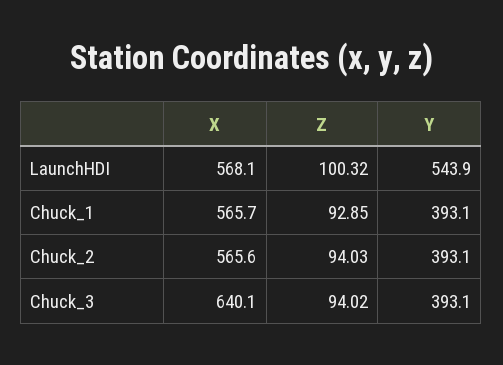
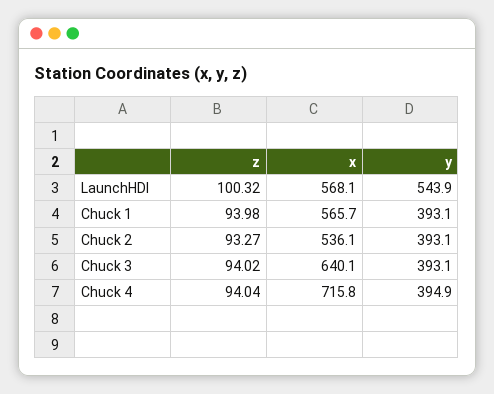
  {
    "X": {
      "LaunchHDI": 568.1,
      "Chuck_1": 565.7,
-     "Chuck_2": 565.6,
+     "Chuck_2": 536.1,
-     "Chuck_3": 640.1
+     "Chuck_3": 640.1,
+     "Chuck 4": 715.8
    },
    "Z": {
      "LaunchHDI": 100.32,
-     "Chuck_1": 92.85,
+     "Chuck_1": 93.98,
-     "Chuck_2": 94.03,
+     "Chuck_2": 93.27,
-     "Chuck_3": 94.02
+     "Chuck_3": 94.02,
+     "Chuck 4": 94.04
    },
    "Y": {
      "LaunchHDI": 543.9,
      "Chuck_1": 393.1,
      "Chuck_2": 393.1,
-     "Chuck_3": 393.1
+     "Chuck_3": 393.1,
+     "Chuck 4": 394.9
    }
  }

